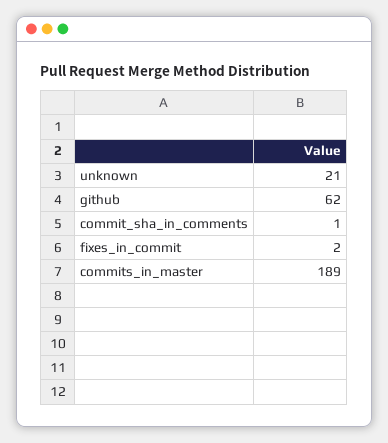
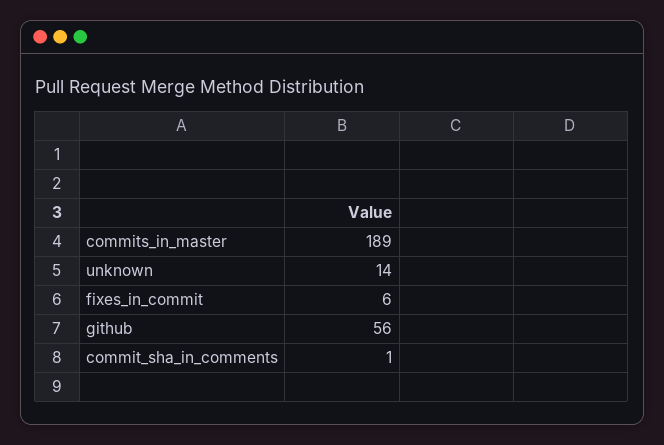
  {
-   "unknown": 21,
+   "unknown": 14,
-   "github": 62,
+   "github": 56,
    "commit_sha_in_comments": 1,
-   "fixes_in_commit": 2,
+   "fixes_in_commit": 6,
    "commits_in_master": 189
  }

